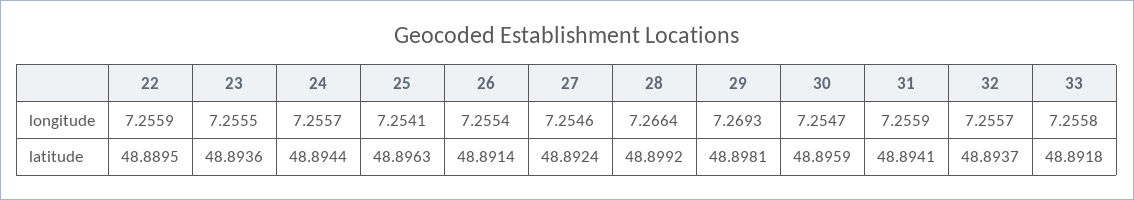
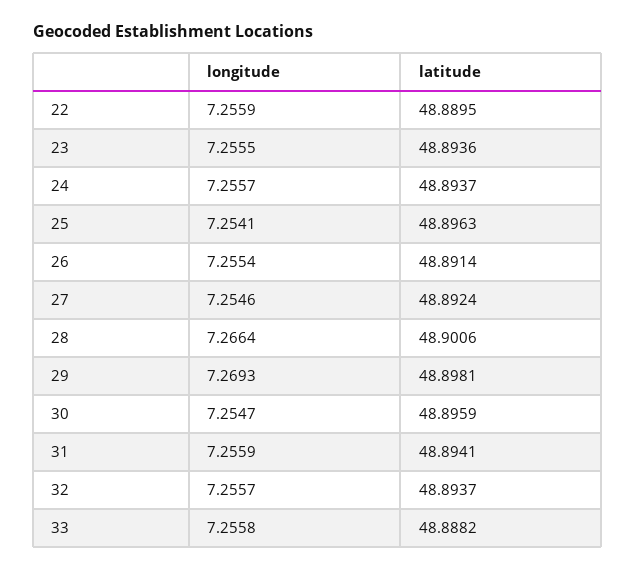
  {
    "22": {
      "longitude": 7.2559,
      "latitude": 48.8895
    },
    "23": {
      "longitude": 7.2555,
      "latitude": 48.8936
    },
    "24": {
      "longitude": 7.2557,
-     "latitude": 48.8944
+     "latitude": 48.8937
    },
    "25": {
      "longitude": 7.2541,
      "latitude": 48.8963
    },
    "26": {
      "longitude": 7.2554,
      "latitude": 48.8914
    },
    "27": {
      "longitude": 7.2546,
      "latitude": 48.8924
    },
    "28": {
      "longitude": 7.2664,
-     "latitude": 48.8992
+     "latitude": 48.9006
    },
    "29": {
      "longitude": 7.2693,
      "latitude": 48.8981
    },
    "30": {
      "longitude": 7.2547,
      "latitude": 48.8959
    },
    "31": {
      "longitude": 7.2559,
      "latitude": 48.8941
    },
    "32": {
      "longitude": 7.2557,
      "latitude": 48.8937
    },
    "33": {
      "longitude": 7.2558,
-     "latitude": 48.8918
+     "latitude": 48.8882
    }
  }

